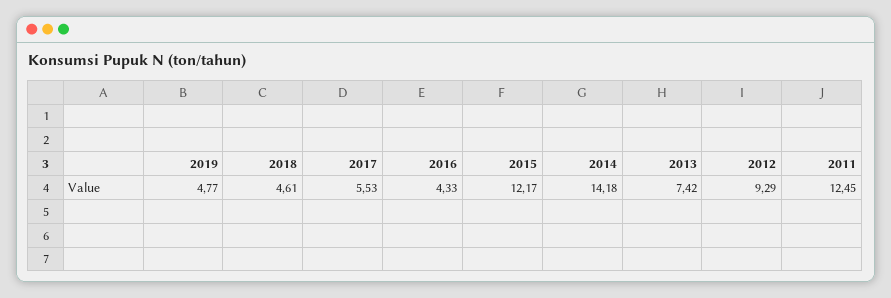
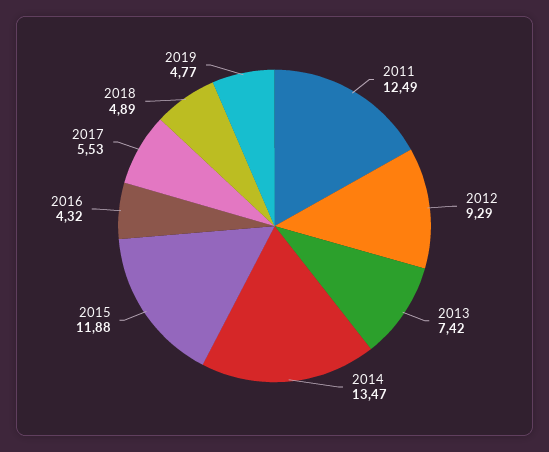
  {
    "2019": 4.77,
-   "2018": 4.61,
+   "2018": 4.89,
    "2017": 5.53,
-   "2016": 4.33,
+   "2016": 4.32,
-   "2015": 12.17,
+   "2015": 11.88,
-   "2014": 14.18,
+   "2014": 13.47,
    "2013": 7.42,
    "2012": 9.29,
-   "2011": 12.45
+   "2011": 12.49
  }

